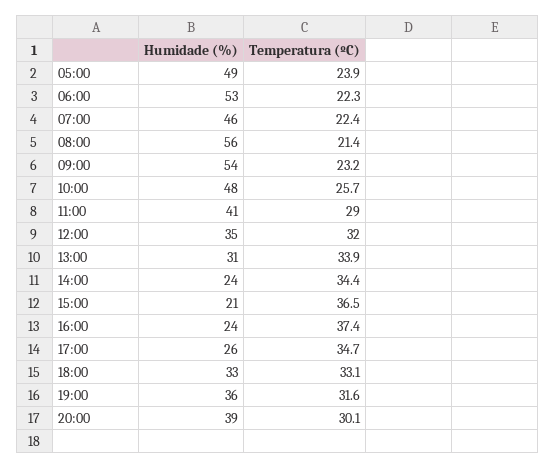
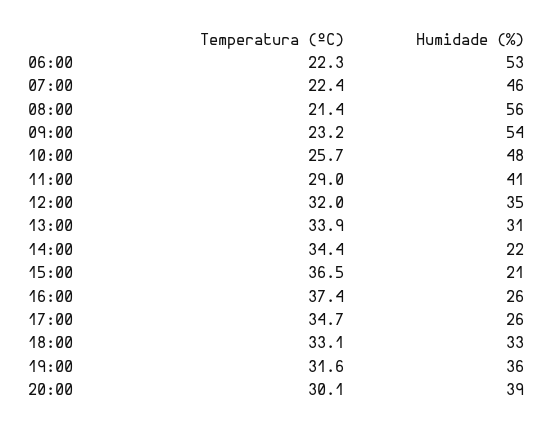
  {
    "Humidade (%)": {
-     "05:00": 49,
      "06:00": 53,
      "07:00": 46,
      "08:00": 56,
      "09:00": 54,
      "10:00": 48,
      "11:00": 41,
      "12:00": 35,
      "13:00": 31,
-     "14:00": 24,
+     "14:00": 22,
      "15:00": 21,
-     "16:00": 24,
+     "16:00": 26,
      "17:00": 26,
      "18:00": 33,
      "19:00": 36,
      "20:00": 39
    },
    "Temperatura (ºC)": {
-     "05:00": 23.9,
      "06:00": 22.3,
      "07:00": 22.4,
      "08:00": 21.4,
      "09:00": 23.2,
      "10:00": 25.7,
      "11:00": 29,
      "12:00": 32,
      "13:00": 33.9,
      "14:00": 34.4,
      "15:00": 36.5,
      "16:00": 37.4,
      "17:00": 34.7,
      "18:00": 33.1,
      "19:00": 31.6,
      "20:00": 30.1
    }
  }

